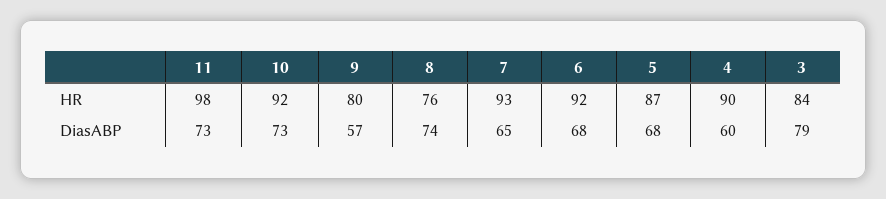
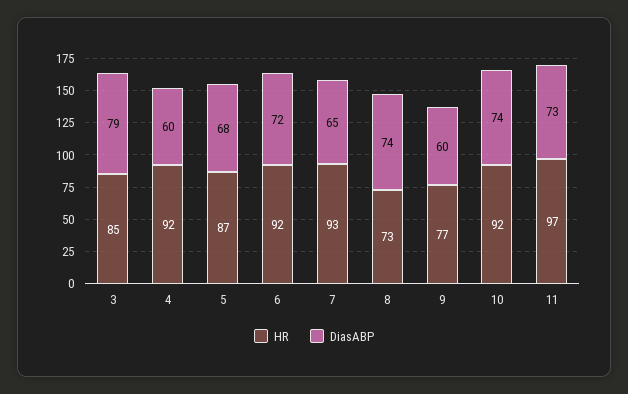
  {
    "HR": {
-     "11": 98,
+     "11": 97,
      "10": 92,
-     "9": 80,
+     "9": 77,
-     "8": 76,
+     "8": 73,
      "7": 93,
      "6": 92,
      "5": 87,
-     "4": 90,
+     "4": 92,
-     "3": 84
+     "3": 85
    },
    "DiasABP": {
      "11": 73,
-     "10": 73,
+     "10": 74,
-     "9": 57,
+     "9": 60,
      "8": 74,
      "7": 65,
-     "6": 68,
+     "6": 72,
      "5": 68,
      "4": 60,
      "3": 79
    }
  }

